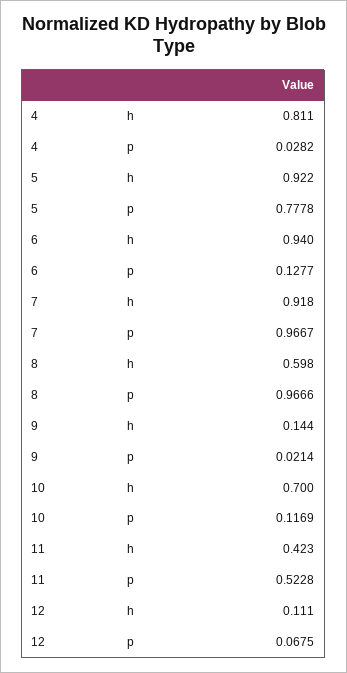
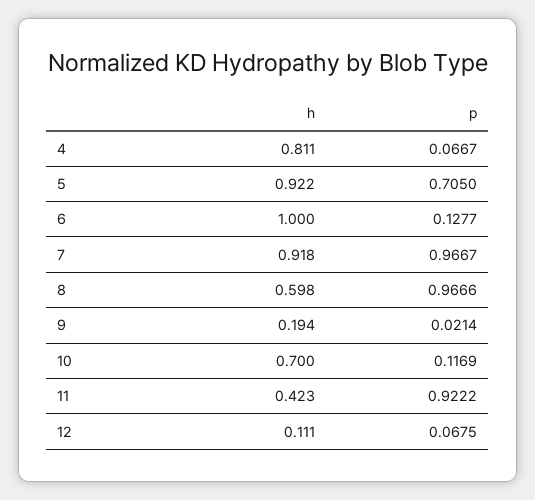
  {
    "4": {
      "h": 0.811,
-     "p": 0.0282
+     "p": 0.0667
    },
    "5": {
      "h": 0.922,
-     "p": 0.7778
+     "p": 0.705
    },
    "6": {
-     "h": 0.94,
+     "h": 1,
      "p": 0.1277
    },
    "7": {
      "h": 0.918,
      "p": 0.9667
    },
    "8": {
      "h": 0.598,
      "p": 0.9666
    },
    "9": {
-     "h": 0.144,
+     "h": 0.194,
      "p": 0.0214
    },
    "10": {
      "h": 0.7,
      "p": 0.1169
    },
    "11": {
      "h": 0.423,
-     "p": 0.5228
+     "p": 0.9222
    },
    "12": {
      "h": 0.111,
      "p": 0.0675
    }
  }

